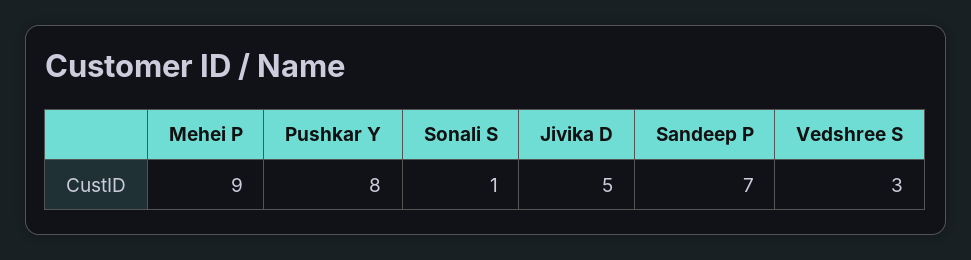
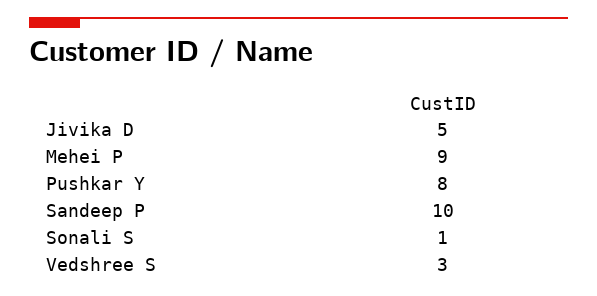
  {
    "Mehei P": 9,
    "Pushkar Y": 8,
    "Sonali S": 1,
    "Jivika D": 5,
-   "Sandeep P": 7,
+   "Sandeep P": 10,
    "Vedshree S": 3
  }

